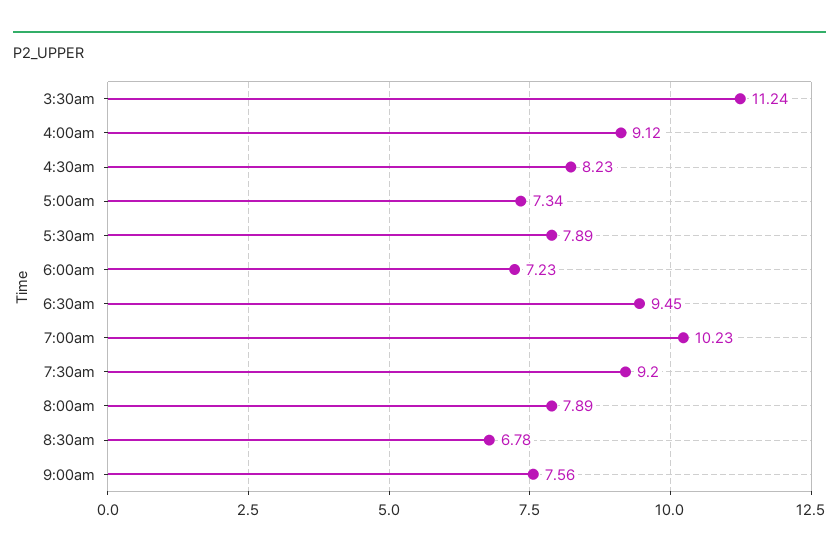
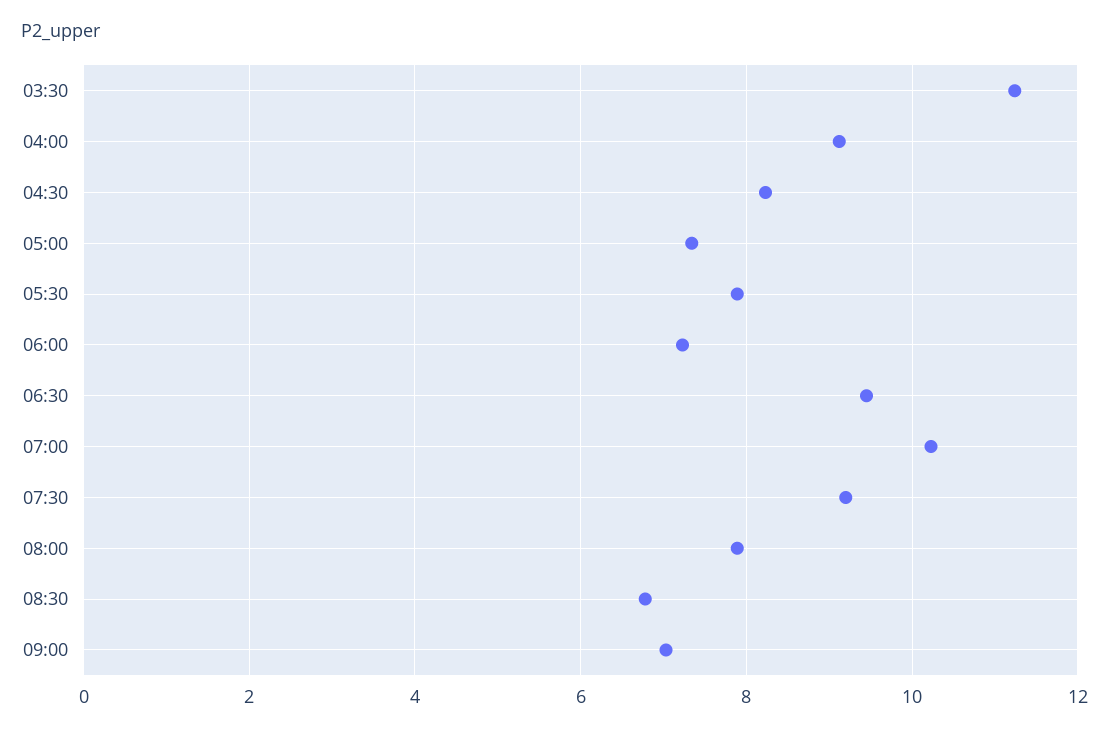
  {
    "3:30am": 11.24,
    "4:00am": 9.12,
    "4:30am": 8.23,
    "5:00am": 7.34,
    "5:30am": 7.89,
    "6:00am": 7.23,
    "6:30am": 9.45,
    "7:00am": 10.23,
    "7:30am": 9.2,
    "8:00am": 7.89,
    "8:30am": 6.78,
-   "9:00am": 7.56
+   "9:00am": 7
  }

